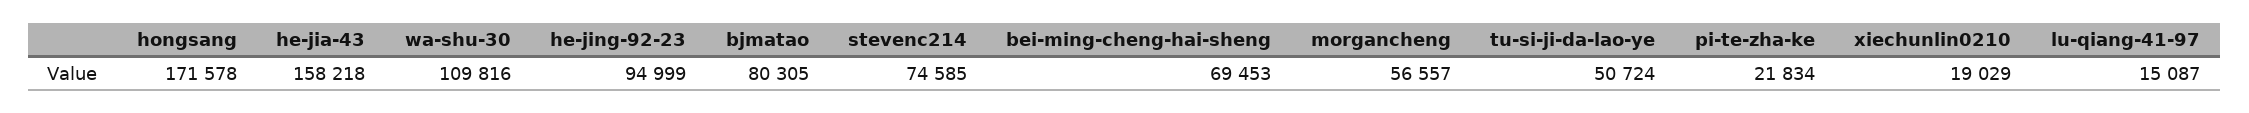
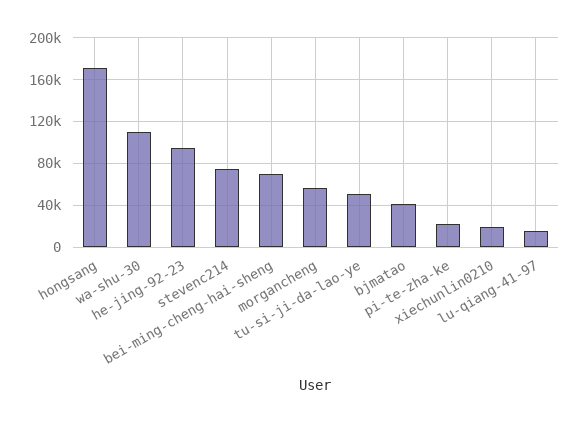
  {
    "hongsang": 171578,
-   "he-jia-43": 158218,
    "wa-shu-30": 109816,
    "he-jing-92-23": 94999,
-   "bjmatao": 80305,
+   "bjmatao": 40000,
    "stevenc214": 74585,
    "bei-ming-cheng-hai-sheng": 69453,
    "morgancheng": 56557,
    "tu-si-ji-da-lao-ye": 50724,
    "pi-te-zha-ke": 21834,
    "xiechunlin0210": 19029,
    "lu-qiang-41-97": 15087
  }

